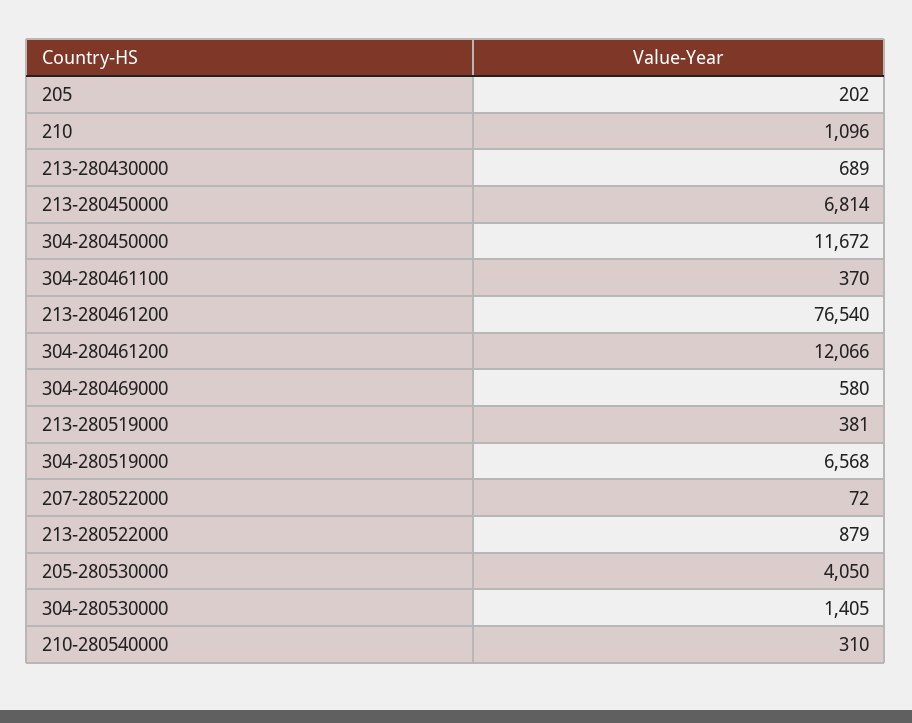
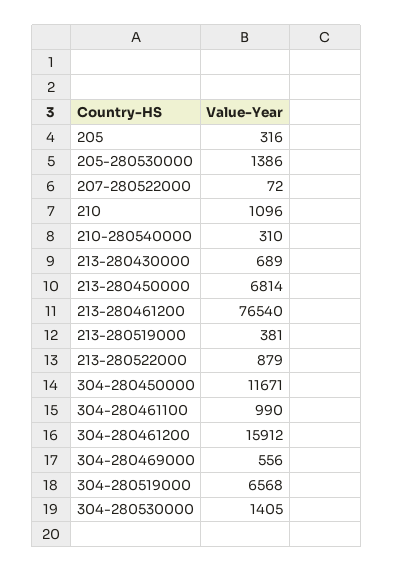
  {
-   "205": 202,
+   "205": 316,
    "210": 1096,
    "213-280430000": 689,
    "213-280450000": 6814,
-   "304-280450000": 11672,
+   "304-280450000": 11671,
-   "304-280461100": 370,
+   "304-280461100": 990,
    "213-280461200": 76540,
-   "304-280461200": 12066,
+   "304-280461200": 15912,
-   "304-280469000": 580,
+   "304-280469000": 556,
    "213-280519000": 381,
    "304-280519000": 6568,
    "207-280522000": 72,
    "213-280522000": 879,
-   "205-280530000": 4050,
+   "205-280530000": 1386,
    "304-280530000": 1405,
    "210-280540000": 310
  }

